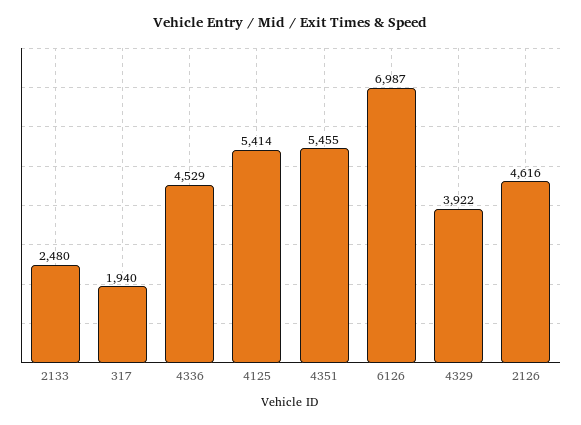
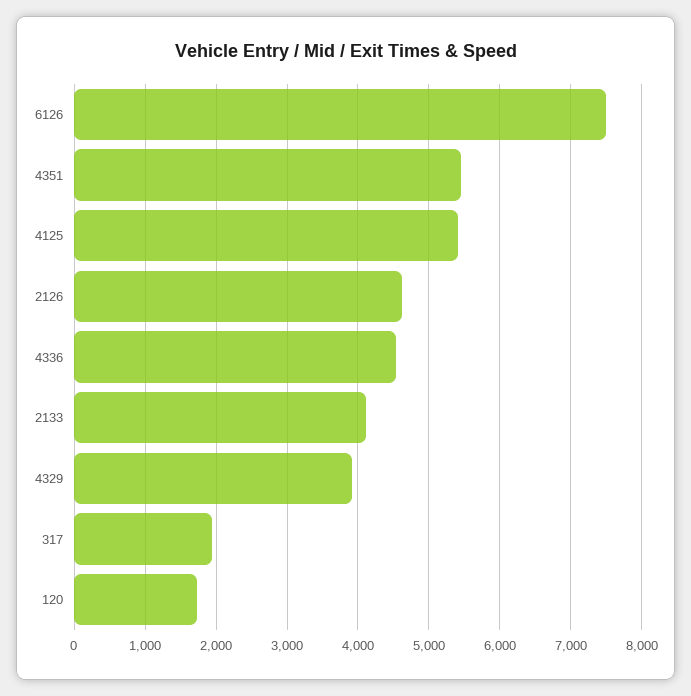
  {
-   "2133": 2480,
+   "2133": 4100,
    "317": 1940,
    "4336": 4529,
    "4125": 5414,
    "4351": 5455,
-   "6126": 6987,
+   "6126": 7500,
    "4329": 3922,
-   "2126": 4616
+   "2126": 4616,
+   "120": 1700
  }

